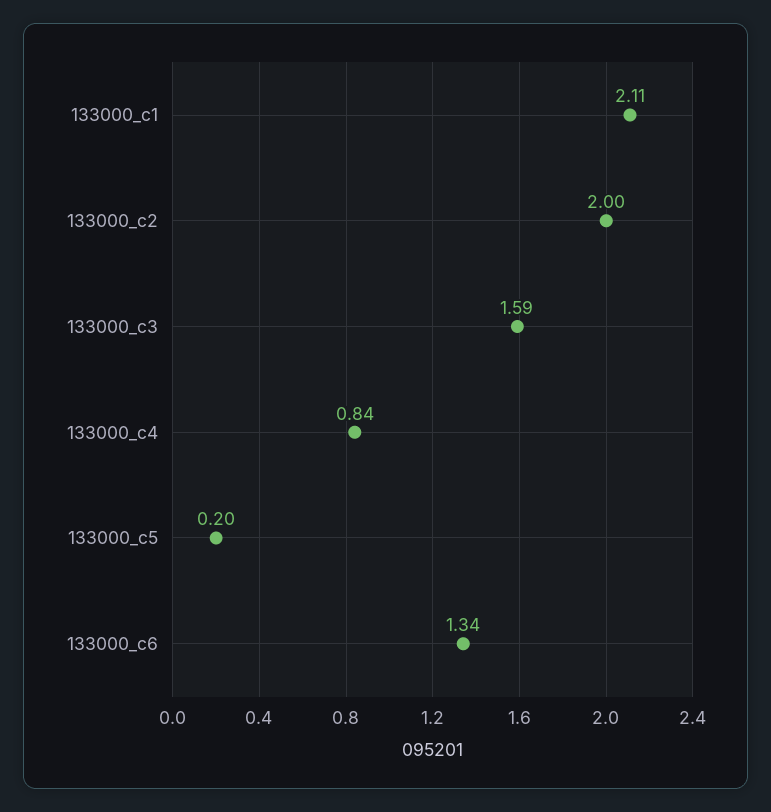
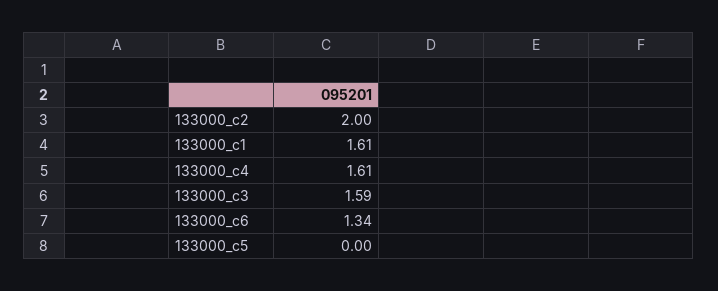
  {
-   "133000_c1": 2.11,
+   "133000_c1": 1.61,
    "133000_c2": 2,
    "133000_c3": 1.59,
-   "133000_c4": 0.84,
+   "133000_c4": 1.61,
-   "133000_c5": 0.2,
+   "133000_c5": 0,
    "133000_c6": 1.34
  }

